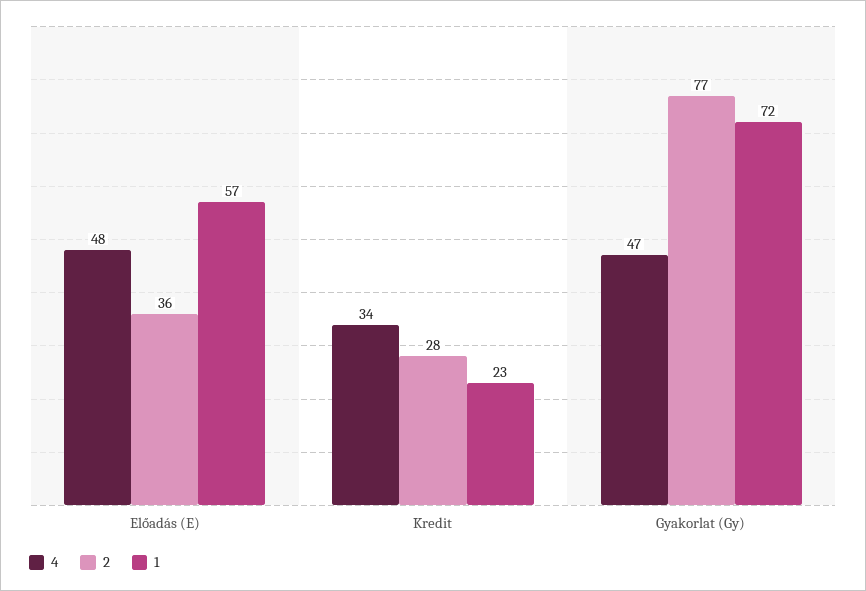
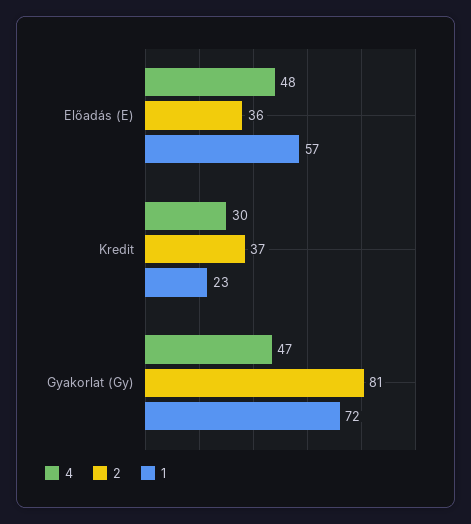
  {
    "4": {
      "Előadás (E)": 48,
-     "Kredit": 34,
+     "Kredit": 30,
      "Gyakorlat (Gy)": 47
    },
    "2": {
      "Előadás (E)": 36,
-     "Kredit": 28,
+     "Kredit": 37,
-     "Gyakorlat (Gy)": 77
+     "Gyakorlat (Gy)": 81
    },
    "1": {
      "Előadás (E)": 57,
      "Kredit": 23,
      "Gyakorlat (Gy)": 72
    }
  }

